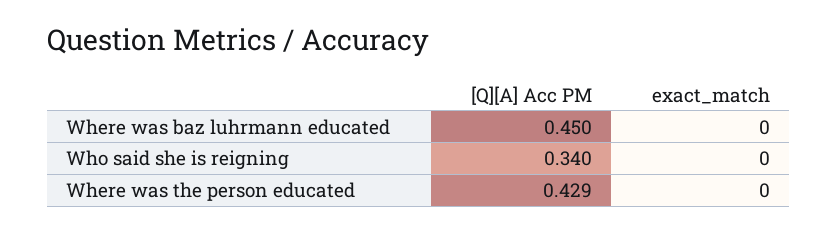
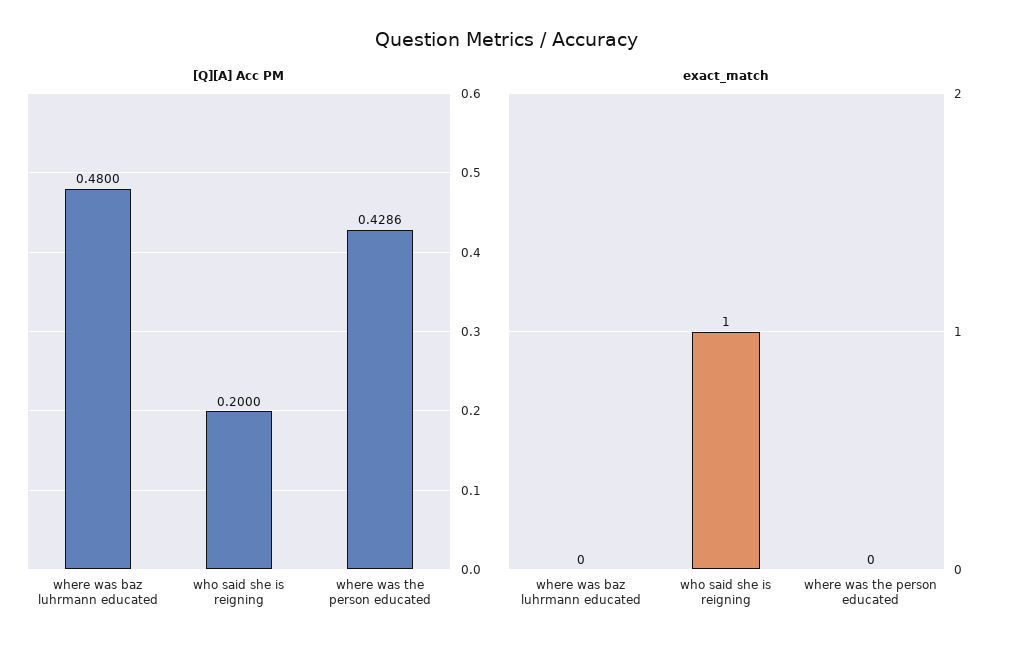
  {
    "[Q][A] Acc PM": {
-     "Where was baz luhrmann educated": 0.45,
+     "Where was baz luhrmann educated": 0.48,
-     "Who said she is reigning": 0.34,
+     "Who said she is reigning": 0.2,
      "Where was the person educated": 0.4286
    },
    "exact_match": {
      "Where was baz luhrmann educated": 0,
-     "Who said she is reigning": 0,
+     "Who said she is reigning": 1,
      "Where was the person educated": 0
    }
  }

